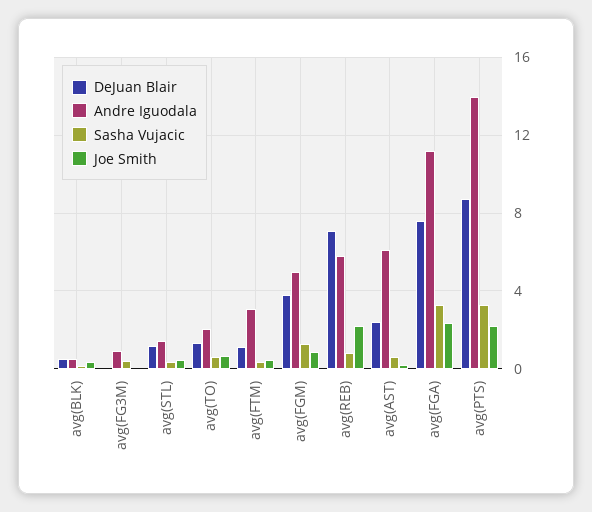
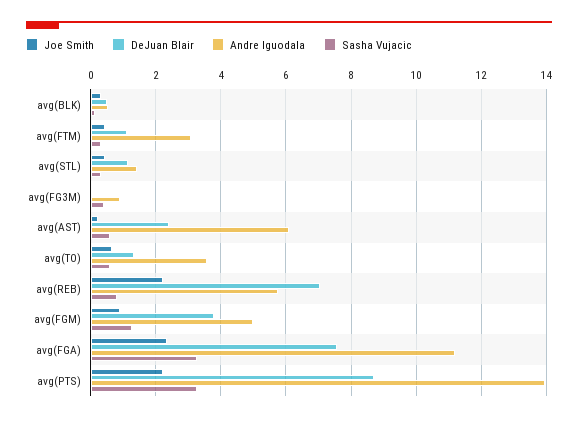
  {
    "DeJuan Blair": {
      "avg(BLK)": 0.4,
      "avg(FG3M)": 0,
      "avg(STL)": 1.2,
      "avg(TO)": 1.4,
      "avg(FTM)": 1.2,
      "avg(FGM)": 3.8,
      "avg(REB)": 7,
      "avg(AST)": 2.4,
      "avg(FGA)": 7.6,
      "avg(PTS)": 8.8
    },
    "Andre Iguodala": {
      "avg(BLK)": 0.6,
      "avg(FG3M)": 1,
      "avg(STL)": 1.4,
-     "avg(TO)": 2,
+     "avg(TO)": 3.6,
      "avg(FTM)": 3,
      "avg(FGM)": 5,
      "avg(REB)": 5.8,
      "avg(AST)": 6,
      "avg(FGA)": 11.2,
      "avg(PTS)": 14
    },
    "Sasha Vujacic": {
      "avg(BLK)": 0.2,
      "avg(FG3M)": 0.4,
      "avg(STL)": 0.4,
      "avg(TO)": 0.6,
      "avg(FTM)": 0.4,
      "avg(FGM)": 1.2,
      "avg(REB)": 0.8,
      "avg(AST)": 0.6,
      "avg(FGA)": 3.2,
      "avg(PTS)": 3.2
    },
    "Joe Smith": {
      "avg(BLK)": 0.4,
      "avg(FG3M)": 0,
      "avg(STL)": 0.4,
      "avg(TO)": 0.6,
      "avg(FTM)": 0.4,
      "avg(FGM)": 0.8,
      "avg(REB)": 2.2,
      "avg(AST)": 0.2,
      "avg(FGA)": 2.4,
      "avg(PTS)": 2.2
    }
  }

